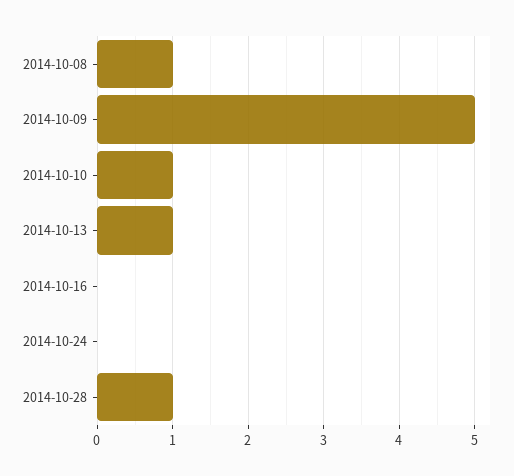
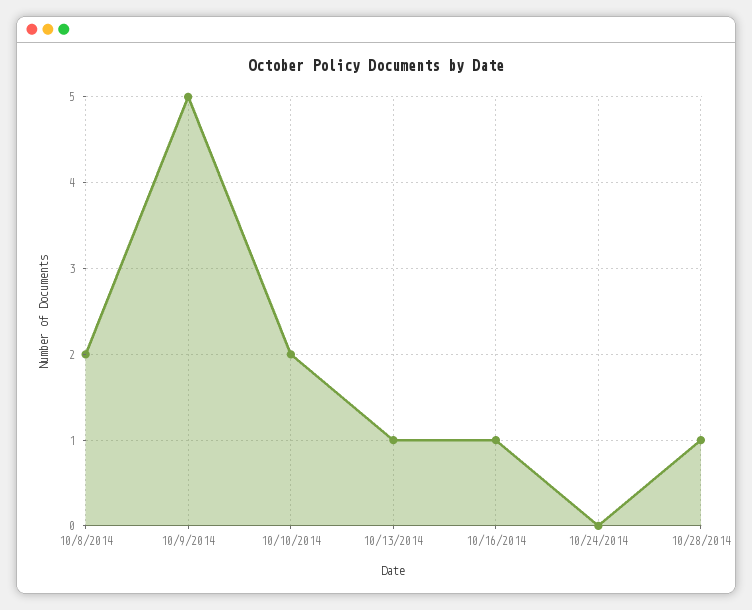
  {
-   "2014-10-08": 1,
+   "2014-10-08": 2,
    "2014-10-09": 5,
-   "2014-10-10": 1,
+   "2014-10-10": 2,
    "2014-10-13": 1,
-   "2014-10-16": 0,
+   "2014-10-16": 1,
    "2014-10-24": 0,
    "2014-10-28": 1
  }

